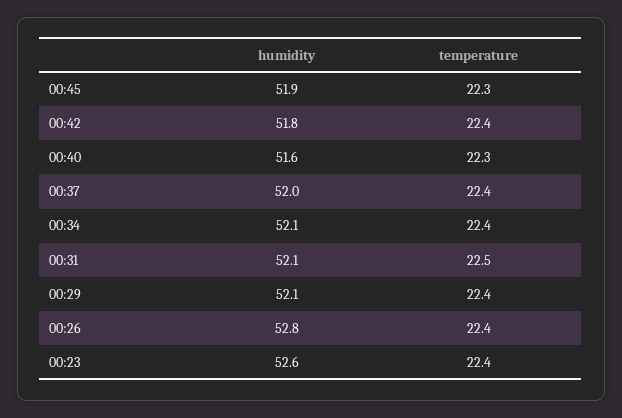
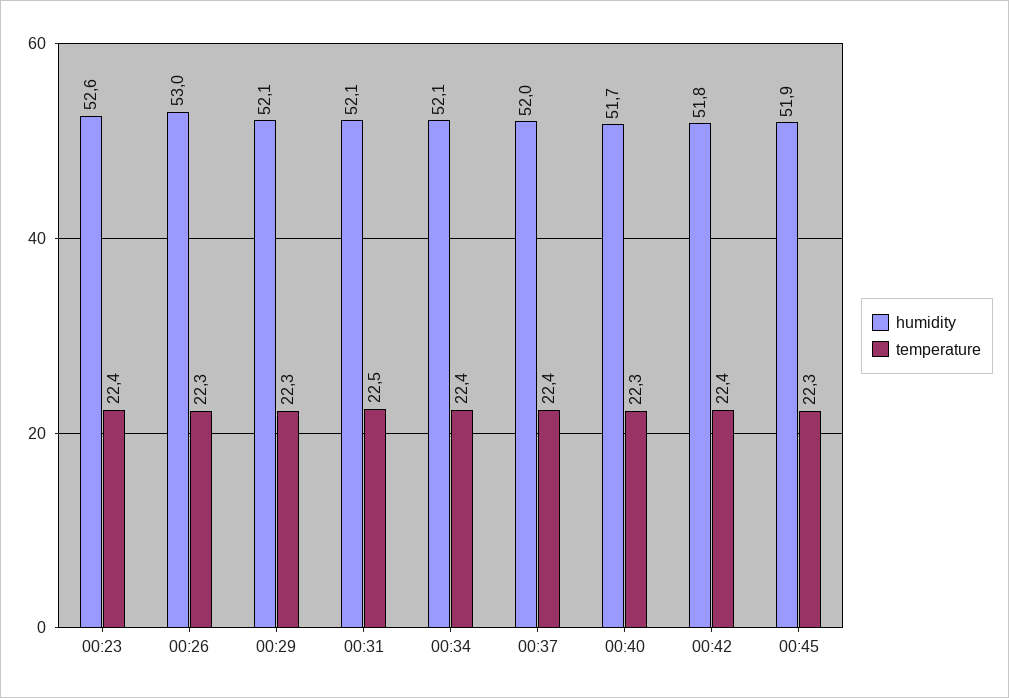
  {
    "humidity": {
      "00:45": 51.9,
      "00:42": 51.8,
-     "00:40": 51.6,
+     "00:40": 51.7,
      "00:37": 52,
      "00:34": 52.1,
      "00:31": 52.1,
      "00:29": 52.1,
-     "00:26": 52.8,
+     "00:26": 53,
      "00:23": 52.6
    },
    "temperature": {
      "00:45": 22.3,
      "00:42": 22.4,
      "00:40": 22.3,
      "00:37": 22.4,
      "00:34": 22.4,
      "00:31": 22.5,
-     "00:29": 22.4,
+     "00:29": 22.3,
-     "00:26": 22.4,
+     "00:26": 22.3,
      "00:23": 22.4
    }
  }

